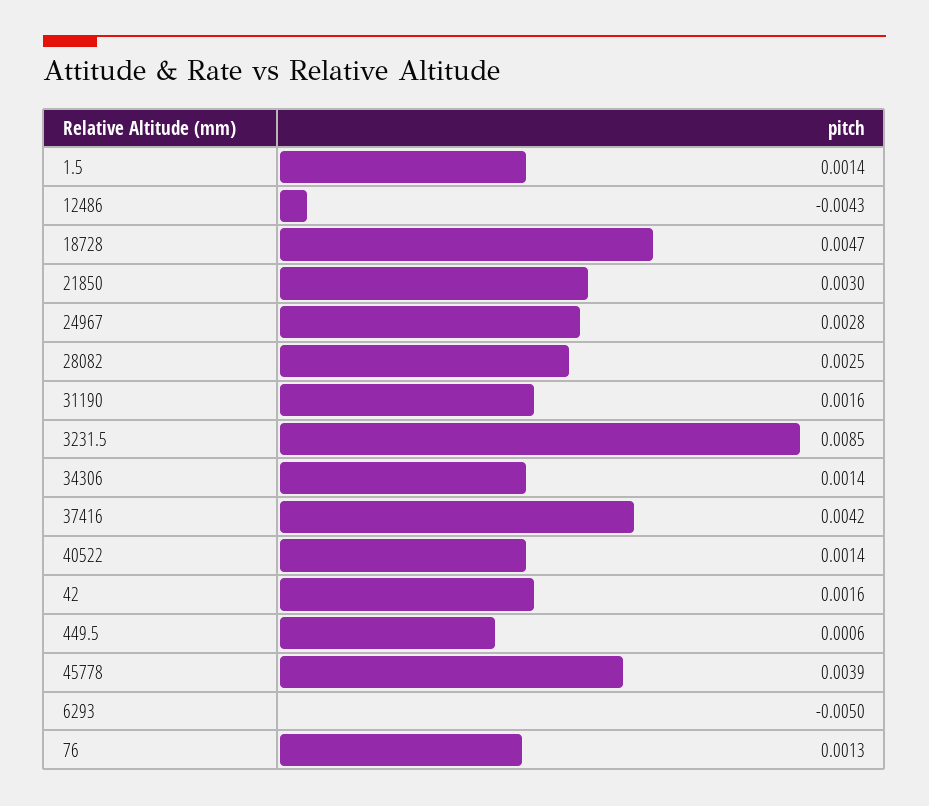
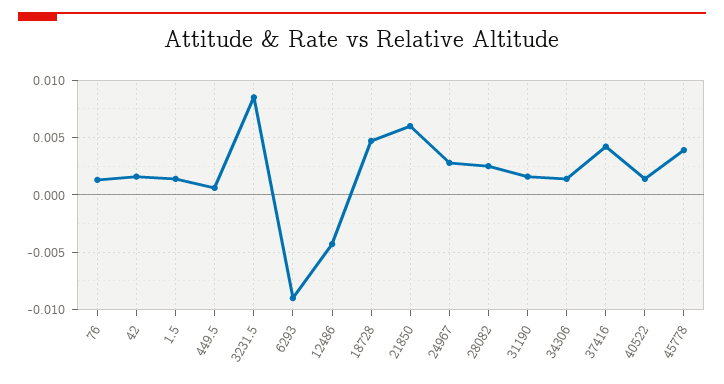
  {
    "1.5": 0.0014,
    "12486": -0.0043,
    "18728": 0.0047,
-   "21850": 0.003,
+   "21850": 0.006,
    "24967": 0.0028,
    "28082": 0.0025,
    "31190": 0.0016,
    "3231.5": 0.0085,
    "34306": 0.0014,
    "37416": 0.0042,
    "40522": 0.0014,
    "42": 0.0016,
    "449.5": 0.0006,
    "45778": 0.0039,
-   "6293": -0.005,
+   "6293": -0.009,
    "76": 0.0013
  }

